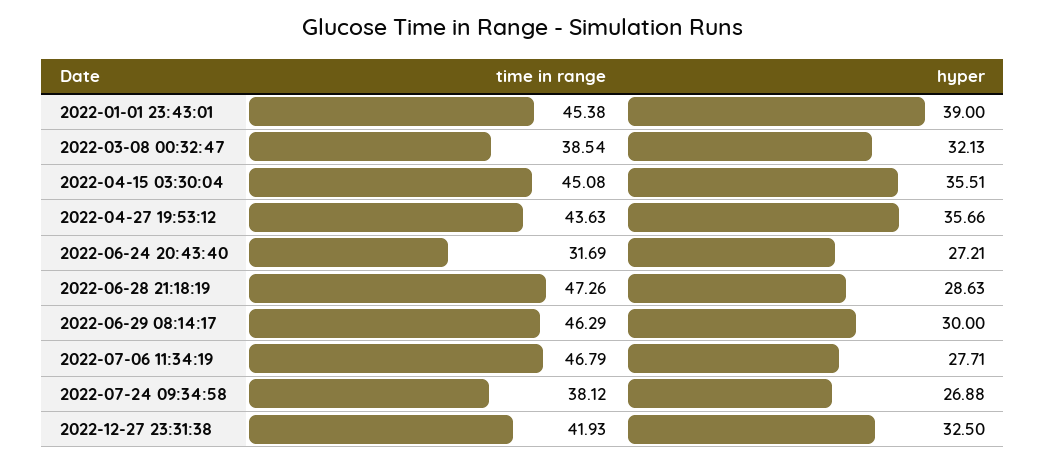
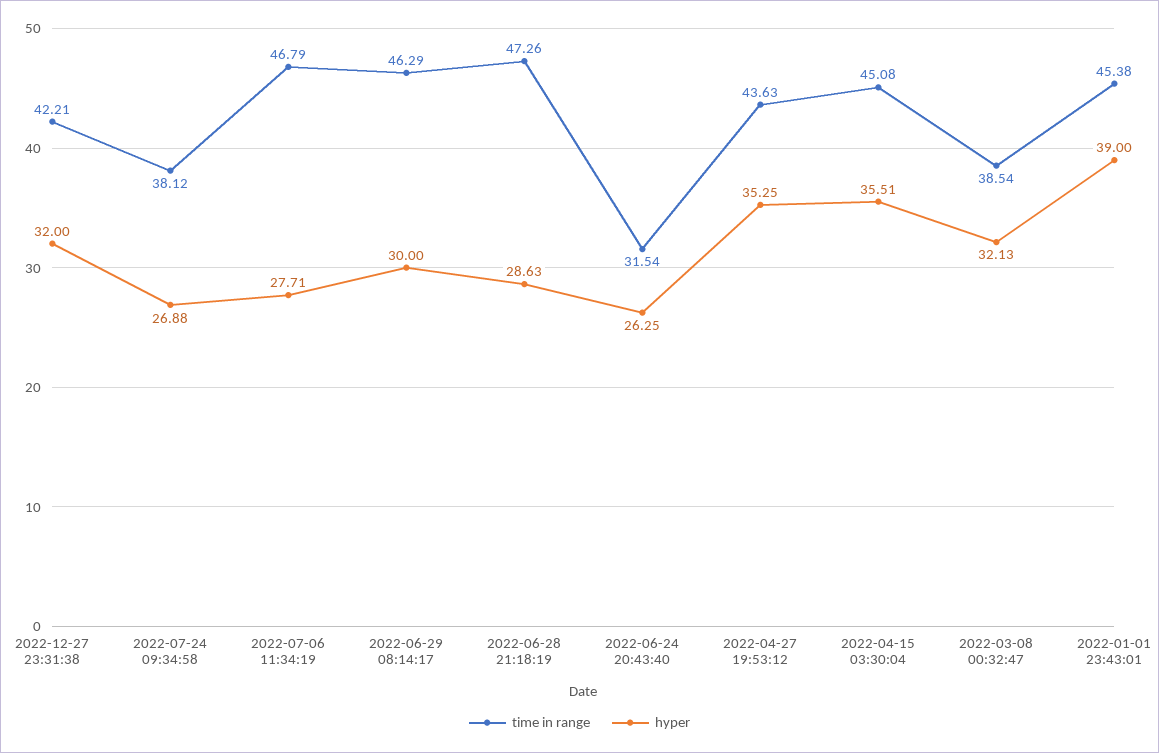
  {
    "time in range": {
      "2022-01-01 23:43:01": 45.38,
      "2022-03-08 00:32:47": 38.54,
      "2022-04-15 03:30:04": 45.08,
      "2022-04-27 19:53:12": 43.63,
-     "2022-06-24 20:43:40": 31.69,
+     "2022-06-24 20:43:40": 31.54,
      "2022-06-28 21:18:19": 47.26,
      "2022-06-29 08:14:17": 46.29,
      "2022-07-06 11:34:19": 46.79,
      "2022-07-24 09:34:58": 38.12,
-     "2022-12-27 23:31:38": 41.93
+     "2022-12-27 23:31:38": 42.21
    },
    "hyper": {
      "2022-01-01 23:43:01": 39,
      "2022-03-08 00:32:47": 32.13,
      "2022-04-15 03:30:04": 35.51,
-     "2022-04-27 19:53:12": 35.66,
+     "2022-04-27 19:53:12": 35.25,
-     "2022-06-24 20:43:40": 27.21,
+     "2022-06-24 20:43:40": 26.25,
      "2022-06-28 21:18:19": 28.63,
      "2022-06-29 08:14:17": 30,
      "2022-07-06 11:34:19": 27.71,
      "2022-07-24 09:34:58": 26.88,
-     "2022-12-27 23:31:38": 32.5
+     "2022-12-27 23:31:38": 32
    }
  }

